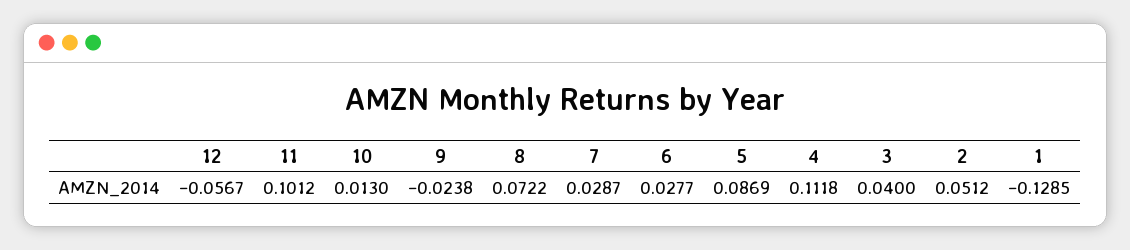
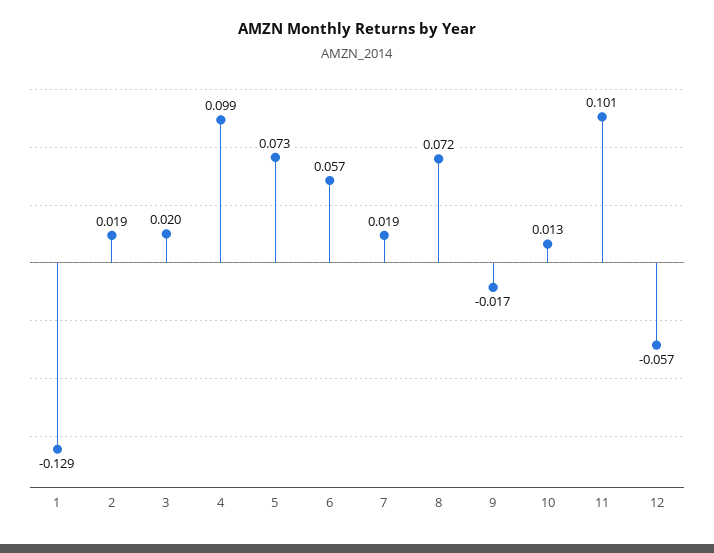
  {
    "12": -0.0567,
    "11": 0.1012,
    "10": 0.013,
-   "9": -0.0238,
+   "9": -0.017,
    "8": 0.0722,
-   "7": 0.0287,
+   "7": 0.019,
-   "6": 0.0277,
+   "6": 0.057,
-   "5": 0.0869,
+   "5": 0.073,
-   "4": 0.1118,
+   "4": 0.099,
-   "3": 0.04,
+   "3": 0.02,
-   "2": 0.0512,
+   "2": 0.019,
    "1": -0.1285
  }

